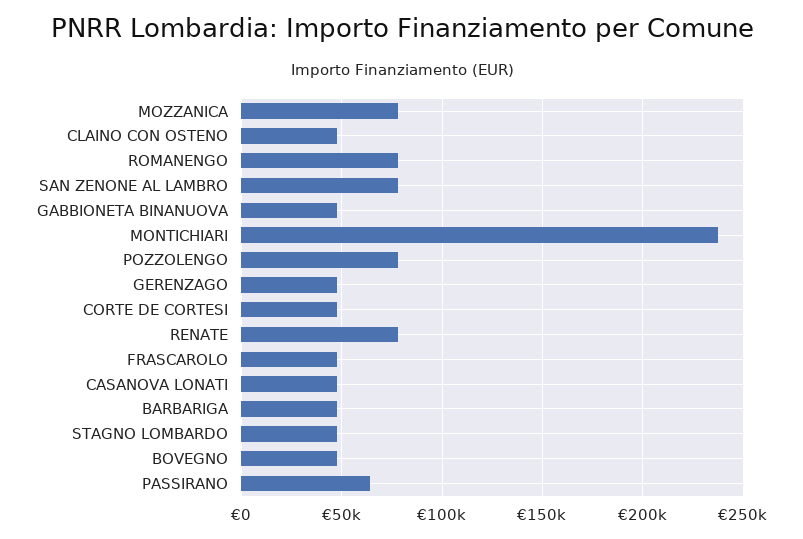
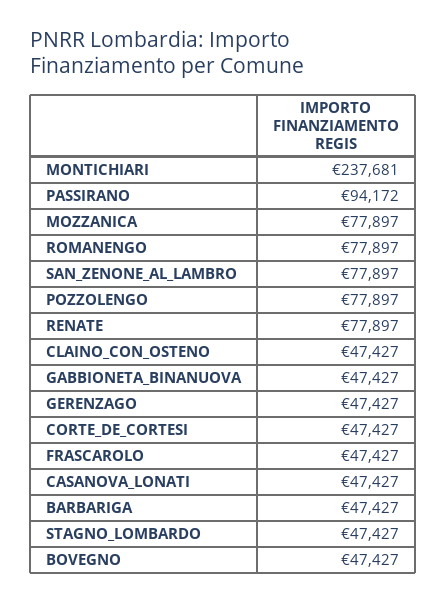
  {
    "MOZZANICA": 77897,
    "CLAINO CON OSTENO": 47427,
    "ROMANENGO": 77897,
    "SAN ZENONE AL LAMBRO": 77897,
    "GABBIONETA BINANUOVA": 47427,
    "MONTICHIARI": 237681,
    "POZZOLENGO": 77897,
    "GERENZAGO": 47427,
    "CORTE DE CORTESI": 47427,
    "RENATE": 77897,
    "FRASCAROLO": 47427,
    "CASANOVA LONATI": 47427,
    "BARBARIGA": 47427,
    "STAGNO LOMBARDO": 47427,
    "BOVEGNO": 47427,
-   "PASSIRANO": 65000
+   "PASSIRANO": 94172
  }

